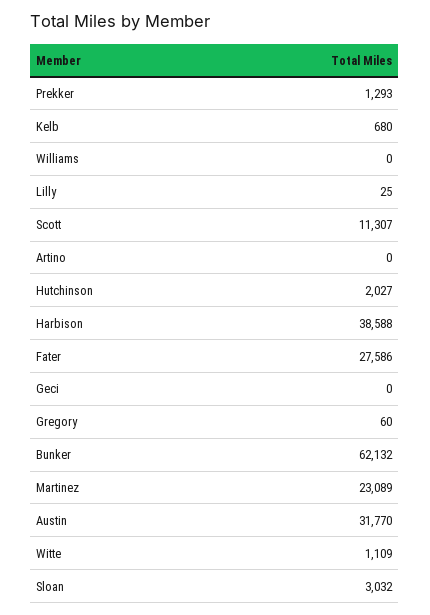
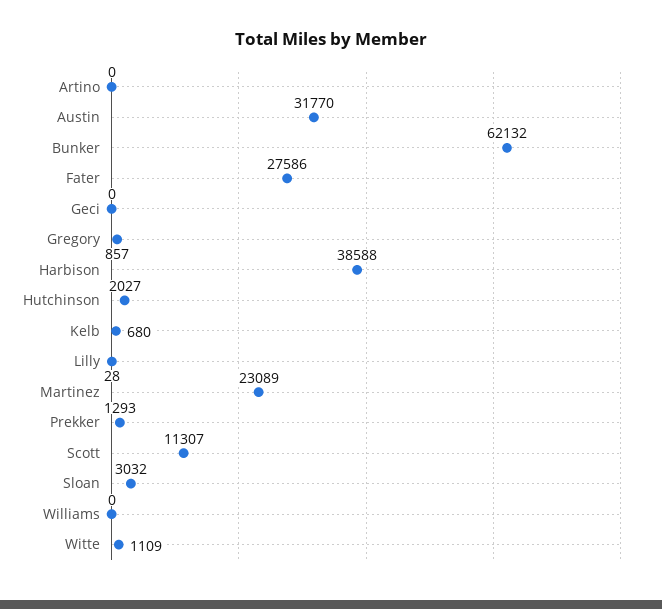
  {
    "Prekker": 1293,
    "Kelb": 680,
    "Williams": 0,
-   "Lilly": 25,
+   "Lilly": 28,
    "Scott": 11307,
    "Artino": 0,
    "Hutchinson": 2027,
    "Harbison": 38588,
    "Fater": 27586,
    "Geci": 0,
-   "Gregory": 60,
+   "Gregory": 857,
    "Bunker": 62132,
    "Martinez": 23089,
    "Austin": 31770,
    "Witte": 1109,
    "Sloan": 3032
  }

